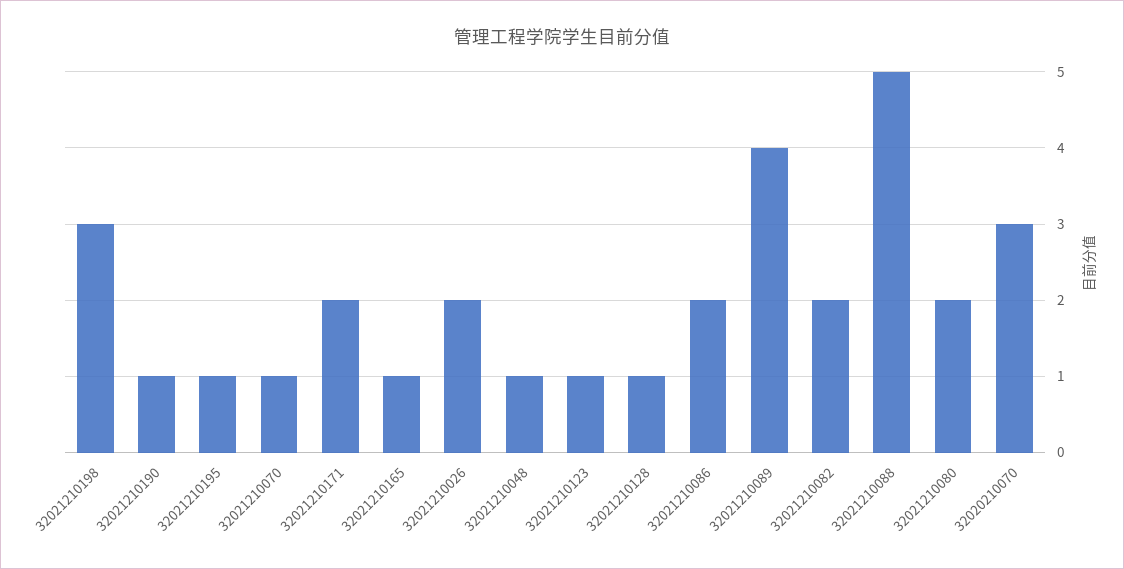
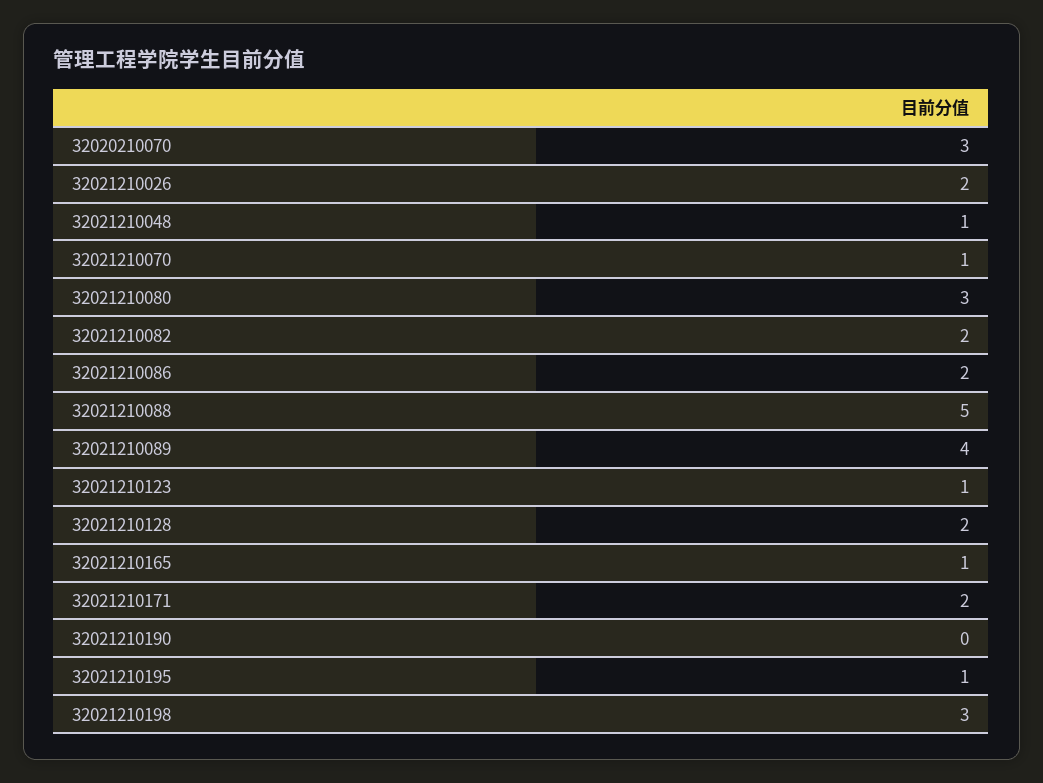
  {
    "32021210198": 3,
-   "32021210190": 1,
+   "32021210190": 0,
    "32021210195": 1,
    "32021210070": 1,
    "32021210171": 2,
    "32021210165": 1,
    "32021210026": 2,
    "32021210048": 1,
    "32021210123": 1,
-   "32021210128": 1,
+   "32021210128": 2,
    "32021210086": 2,
    "32021210089": 4,
    "32021210082": 2,
    "32021210088": 5,
-   "32021210080": 2,
+   "32021210080": 3,
    "32020210070": 3
  }

